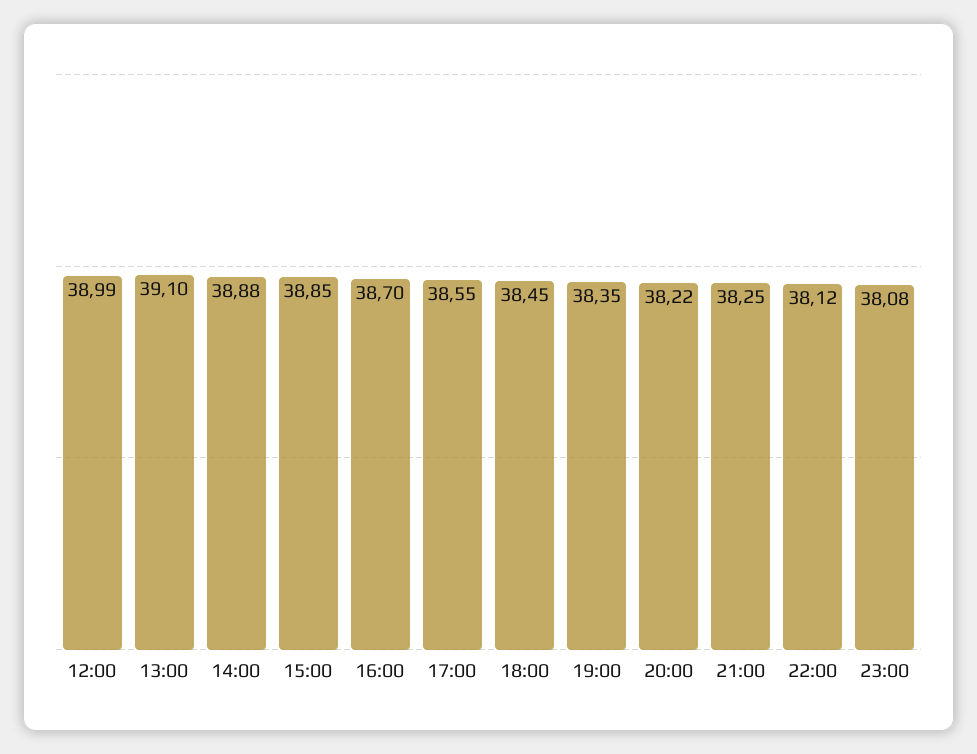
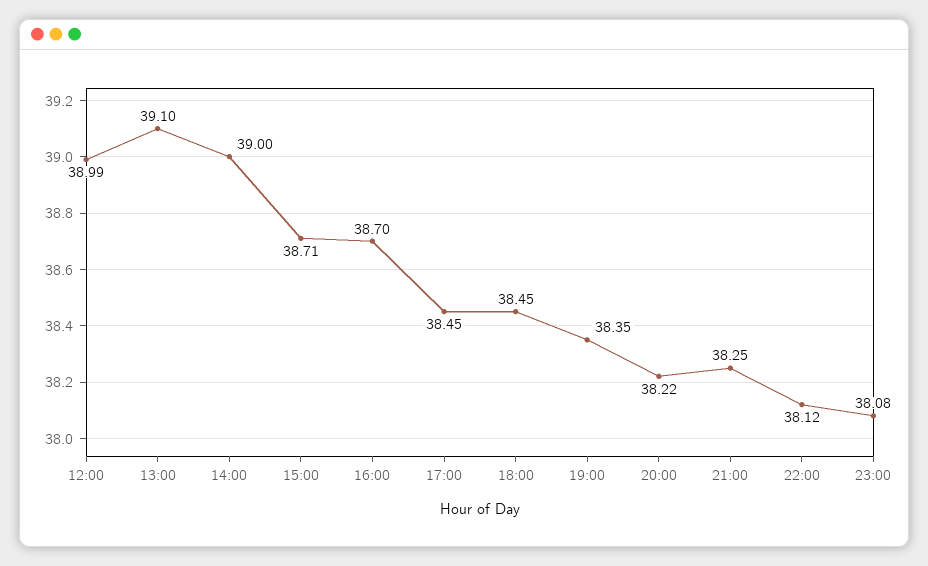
  {
    "12:00": 38.99,
    "13:00": 39.1,
-   "14:00": 38.88,
+   "14:00": 39,
-   "15:00": 38.85,
+   "15:00": 38.71,
    "16:00": 38.7,
-   "17:00": 38.55,
+   "17:00": 38.45,
    "18:00": 38.45,
    "19:00": 38.35,
    "20:00": 38.22,
    "21:00": 38.25,
    "22:00": 38.12,
    "23:00": 38.08
  }

